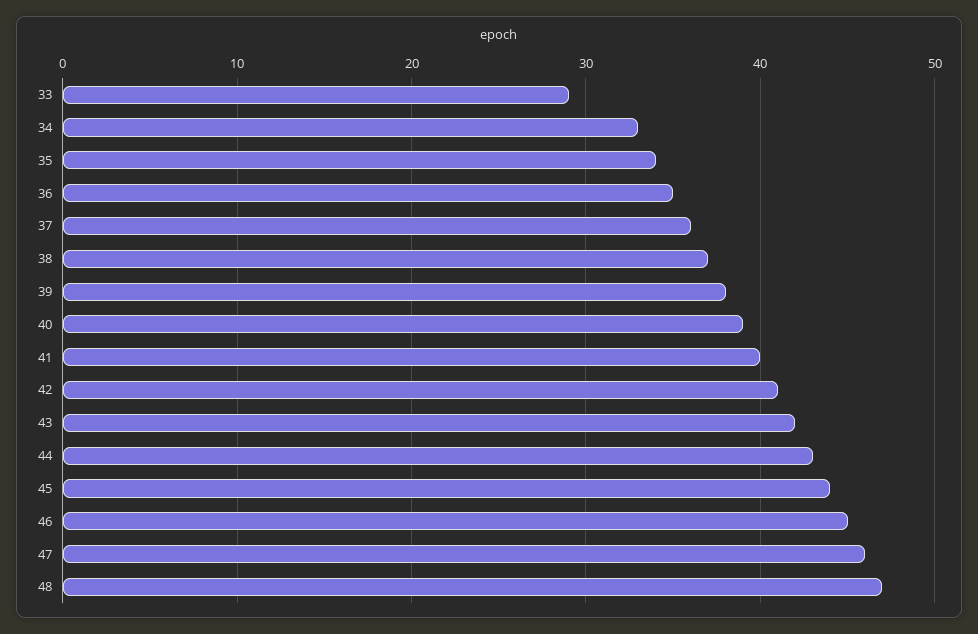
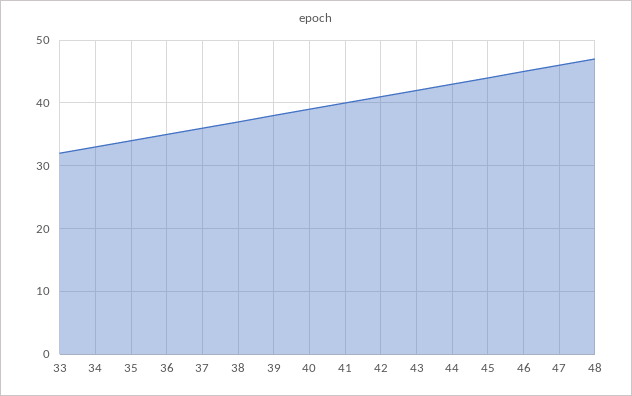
  {
-   "33": 29,
+   "33": 32,
    "34": 33,
    "35": 34,
    "36": 35,
    "37": 36,
    "38": 37,
    "39": 38,
    "40": 39,
    "41": 40,
    "42": 41,
    "43": 42,
    "44": 43,
    "45": 44,
    "46": 45,
    "47": 46,
    "48": 47
  }

